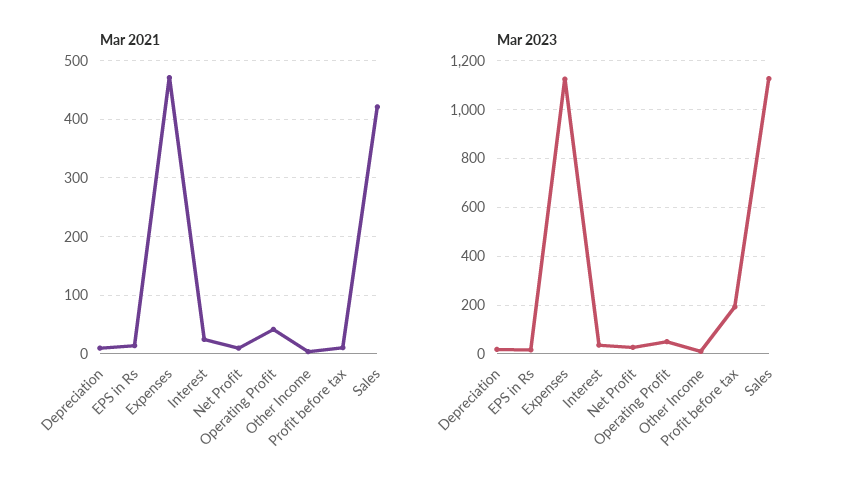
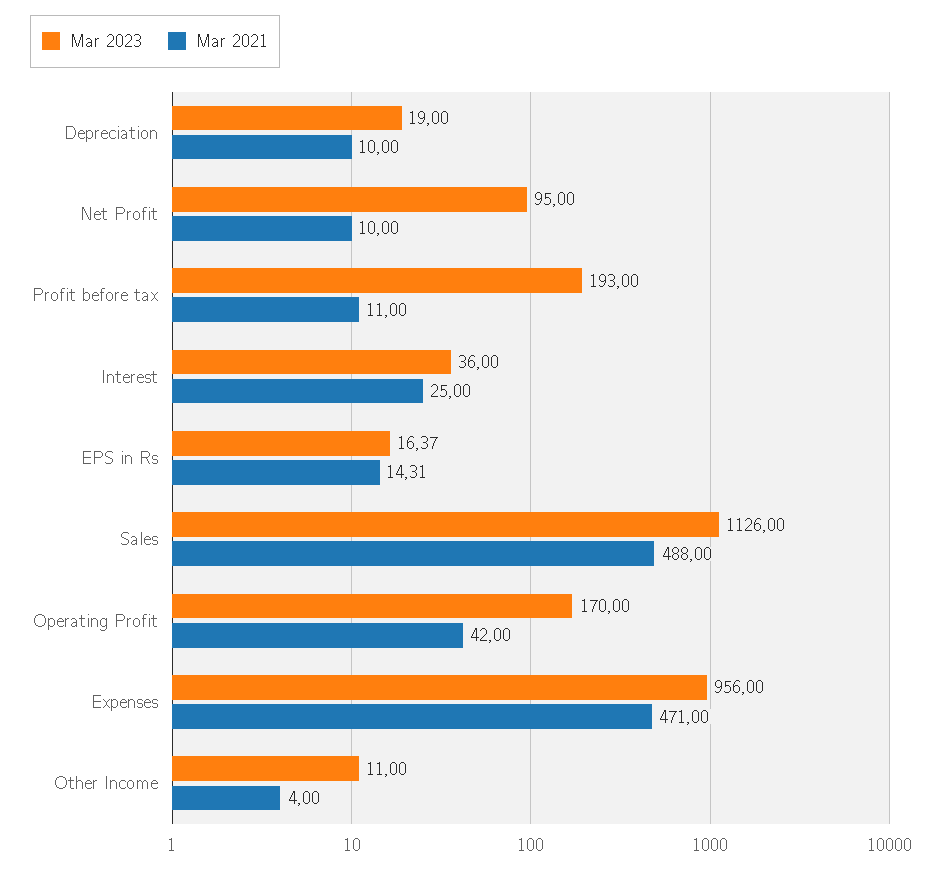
  {
    "Mar 2021": {
      "Depreciation": 10,
      "EPS in Rs": 14.31,
      "Expenses": 471,
      "Interest": 25,
      "Net Profit": 10,
      "Operating Profit": 42,
      "Other Income": 4,
      "Profit before tax": 11,
-     "Sales": 420
+     "Sales": 488
    },
    "Mar 2023": {
      "Depreciation": 19,
      "EPS in Rs": 16.37,
-     "Expenses": 1125,
+     "Expenses": 956,
      "Interest": 36,
-     "Net Profit": 25,
+     "Net Profit": 95,
-     "Operating Profit": 50,
+     "Operating Profit": 170,
      "Other Income": 11,
      "Profit before tax": 193,
      "Sales": 1126
    }
  }

